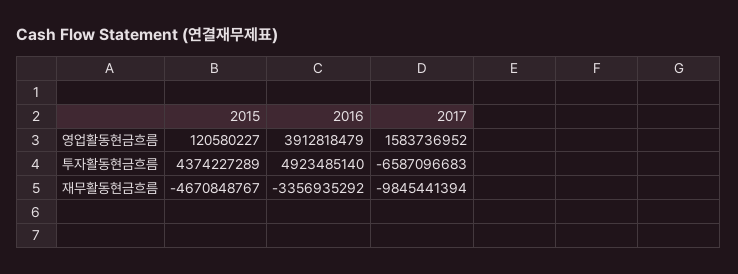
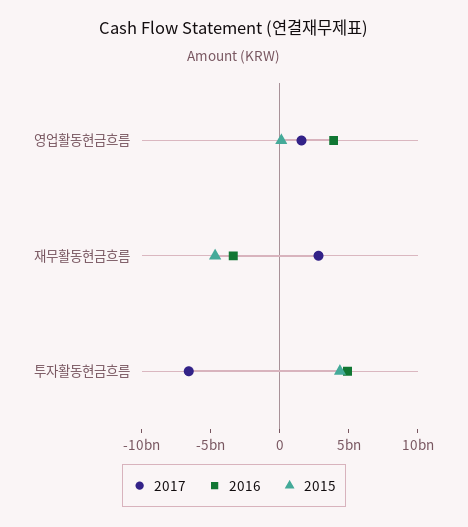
  {
    "2015": {
      "영업활동현금흐름": 120580227,
      "투자활동현금흐름": 4374227289,
      "재무활동현금흐름": -4670848767
    },
    "2016": {
      "영업활동현금흐름": 3912818479,
      "투자활동현금흐름": 4923485140,
      "재무활동현금흐름": -3356935292
    },
    "2017": {
      "영업활동현금흐름": 1583736952,
      "투자활동현금흐름": -6587096683,
-     "재무활동현금흐름": -9845441394
+     "재무활동현금흐름": 3000000000
    }
  }

